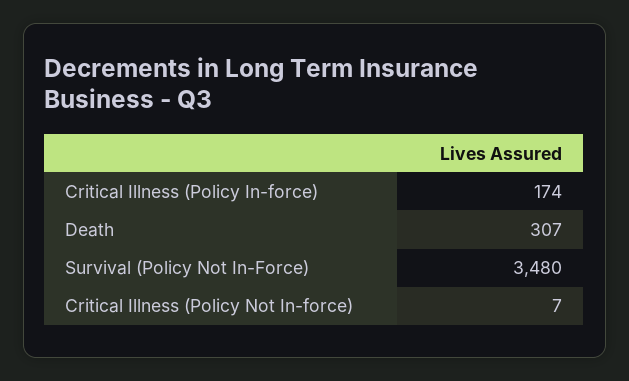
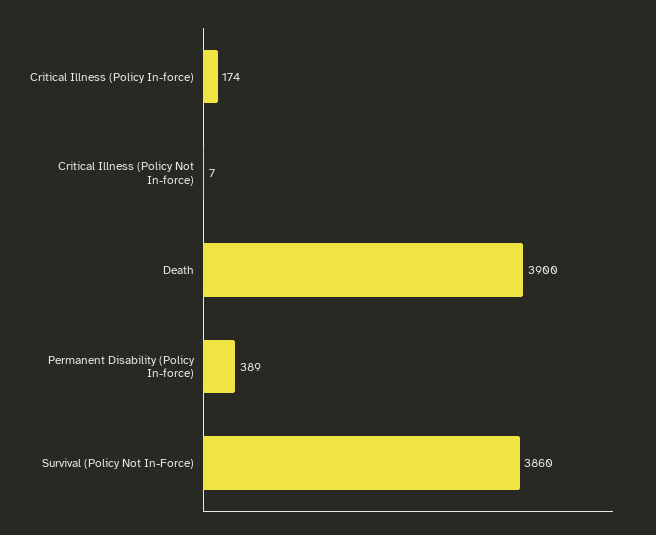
  {
    "Critical Illness (Policy In-force)": 174,
-   "Death": 307,
+   "Death": 3900,
-   "Survival (Policy Not In-Force)": 3480,
+   "Survival (Policy Not In-Force)": 3860,
-   "Critical Illness (Policy Not In-force)": 7
+   "Critical Illness (Policy Not In-force)": 7,
+   "Permanent Disability (Policy In-force)": 389
  }

